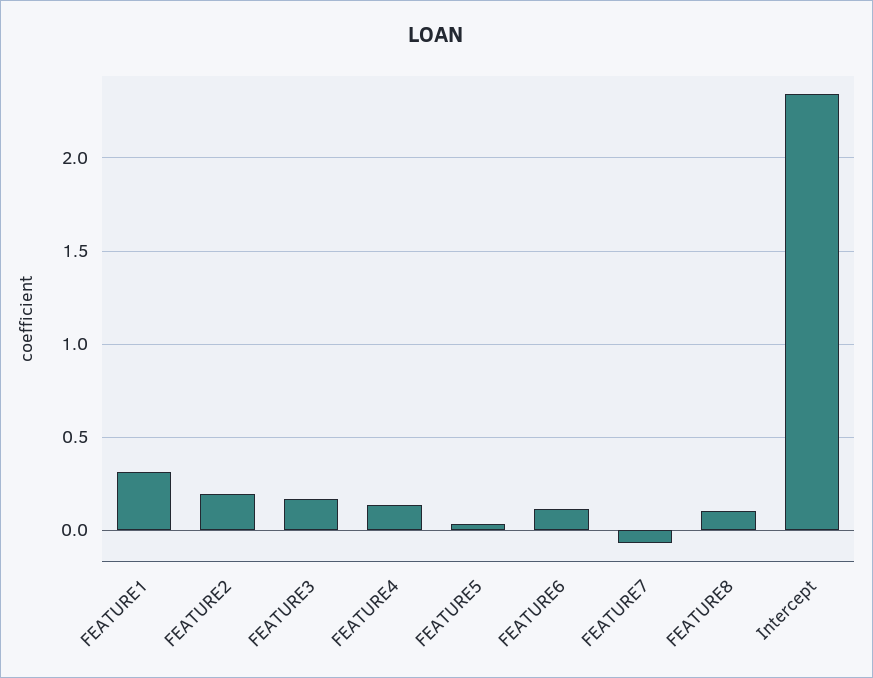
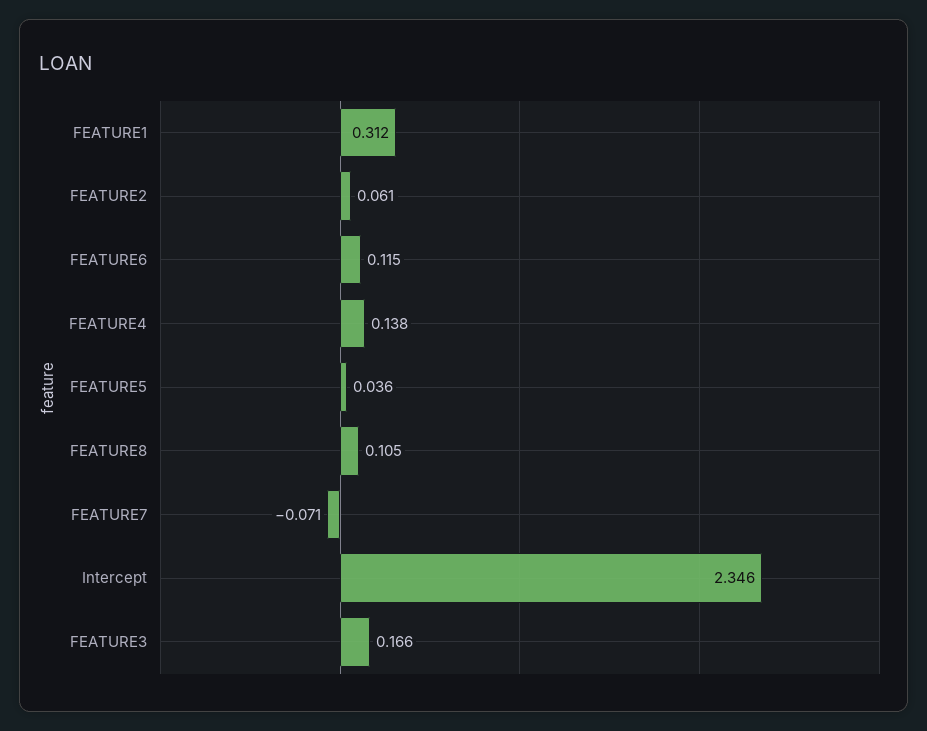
  {
    "FEATURE1": 0.312,
-   "FEATURE2": 0.2,
+   "FEATURE2": 0.061,
    "FEATURE3": 0.166,
    "FEATURE4": 0.138,
    "FEATURE5": 0.036,
    "FEATURE6": 0.115,
    "FEATURE7": -0.071,
    "FEATURE8": 0.105,
    "Intercept": 2.346
  }

